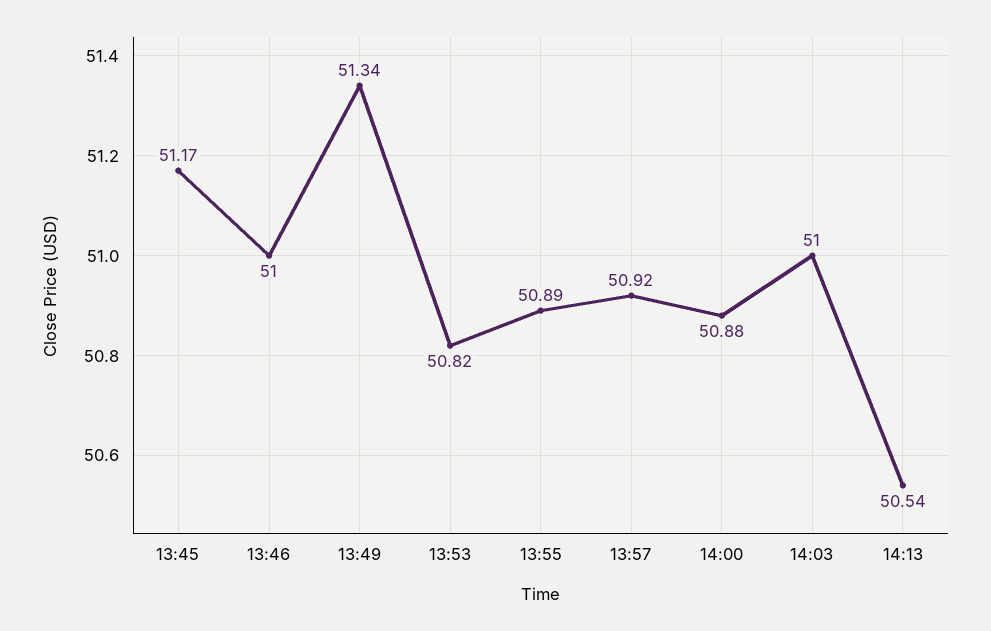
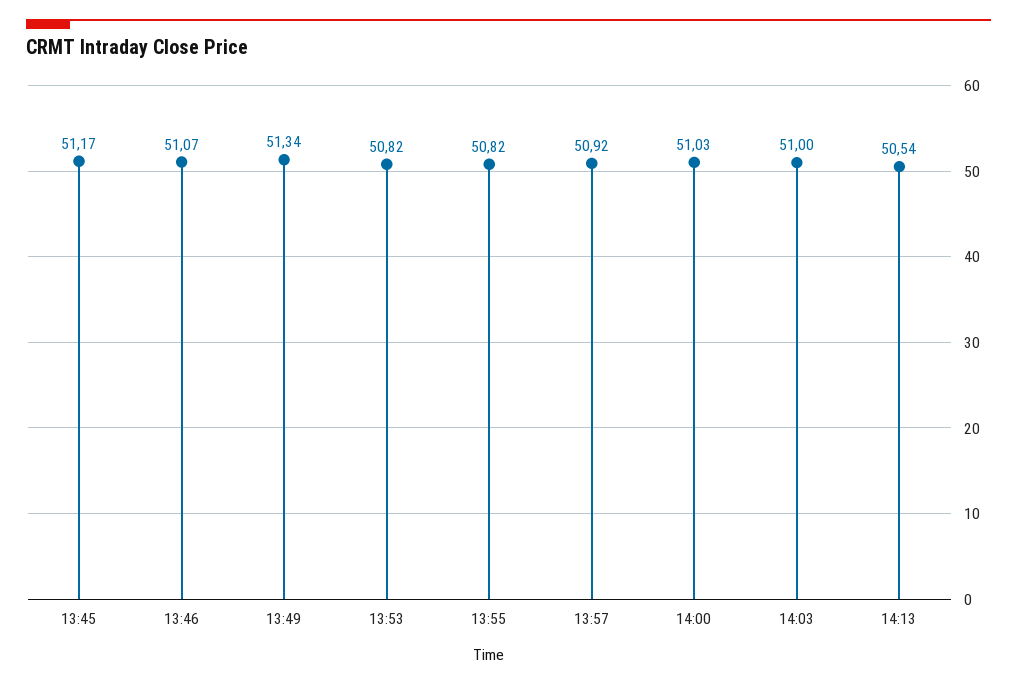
  {
    "13:45": 51.17,
-   "13:46": 51,
+   "13:46": 51.07,
    "13:49": 51.34,
    "13:53": 50.82,
-   "13:55": 50.89,
+   "13:55": 50.82,
    "13:57": 50.92,
-   "14:00": 50.88,
+   "14:00": 51.03,
    "14:03": 51,
    "14:13": 50.54
  }

